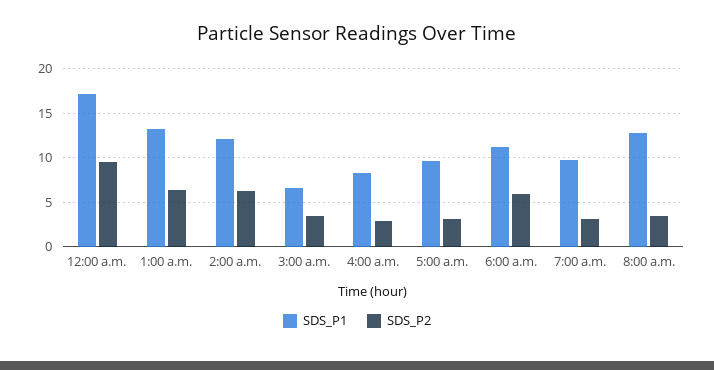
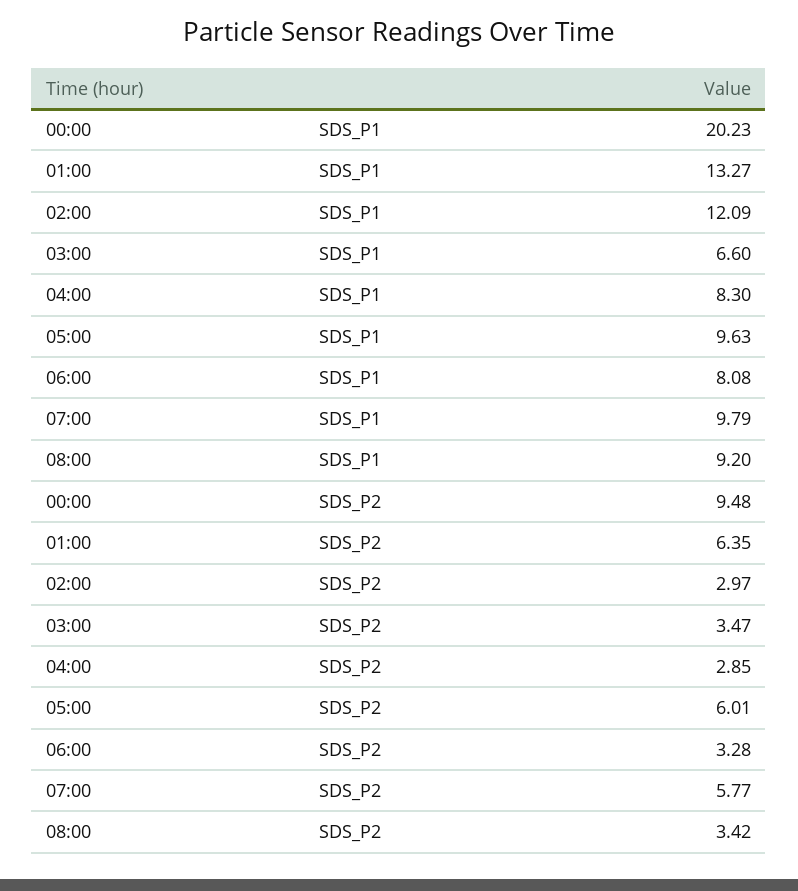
  {
    "SDS_P1": {
-     "12:00 a.m.": 17,
+     "12:00 a.m.": 20.23,
      "1:00 a.m.": 13.27,
      "2:00 a.m.": 12.09,
      "3:00 a.m.": 6.6,
      "4:00 a.m.": 8.3,
      "5:00 a.m.": 9.63,
-     "6:00 a.m.": 11,
+     "6:00 a.m.": 8.08,
      "7:00 a.m.": 9.79,
-     "8:00 a.m.": 13
+     "8:00 a.m.": 9.2
    },
    "SDS_P2": {
      "12:00 a.m.": 9.48,
      "1:00 a.m.": 6.35,
-     "2:00 a.m.": 6,
+     "2:00 a.m.": 2.97,
      "3:00 a.m.": 3.47,
      "4:00 a.m.": 2.85,
-     "5:00 a.m.": 3,
+     "5:00 a.m.": 6.01,
-     "6:00 a.m.": 6,
+     "6:00 a.m.": 3.28,
-     "7:00 a.m.": 3,
+     "7:00 a.m.": 5.77,
      "8:00 a.m.": 3.42
    }
  }

